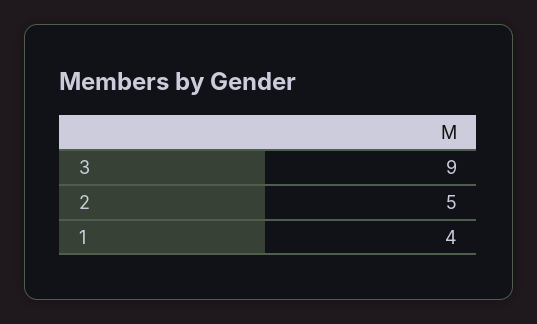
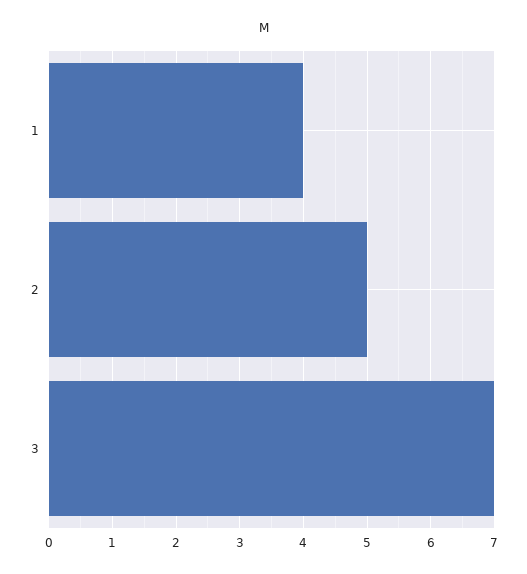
  {
-   "3": 9,
+   "3": 7,
    "2": 5,
    "1": 4
  }

